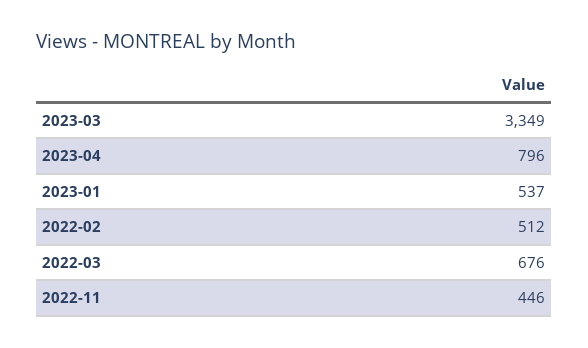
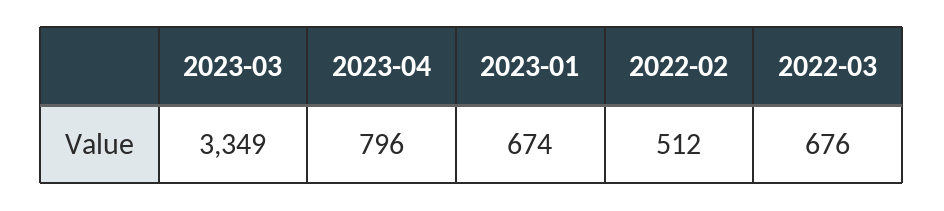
  {
    "2023-03": 3349,
    "2023-04": 796,
-   "2023-01": 537,
+   "2023-01": 674,
    "2022-02": 512,
-   "2022-03": 676,
+   "2022-03": 676
-   "2022-11": 446
  }

